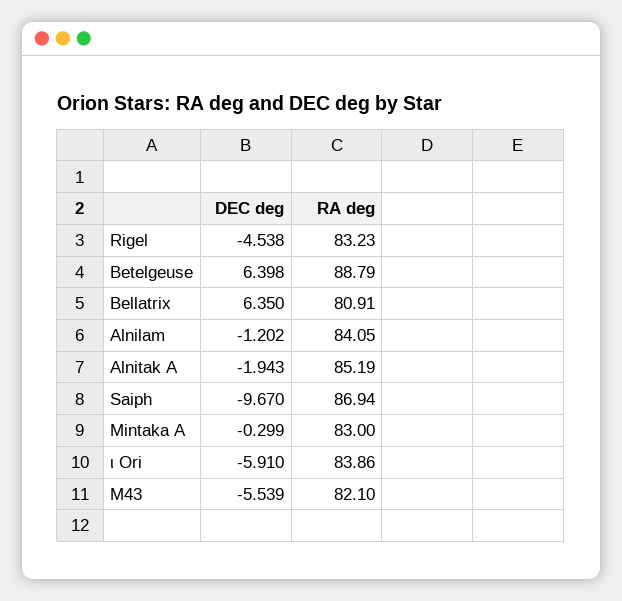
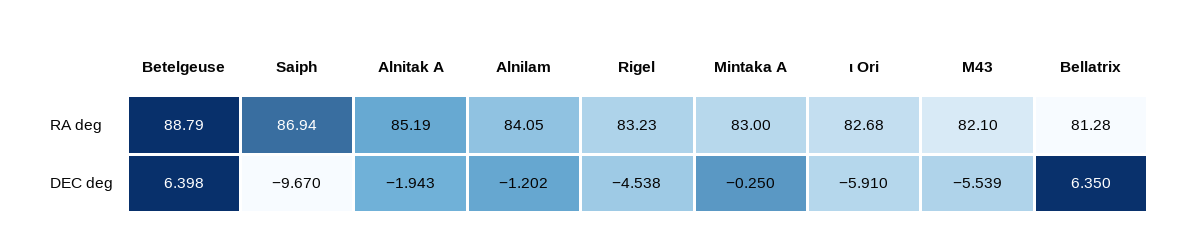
  {
    "DEC deg": {
      "Rigel": -4.538,
      "Betelgeuse": 6.398,
      "Bellatrix": 6.35,
      "Alnilam": -1.202,
      "Alnitak A": -1.943,
      "Saiph": -9.67,
-     "Mintaka A": -0.299,
+     "Mintaka A": -0.25,
      "ι Ori": -5.91,
      "M43": -5.539
    },
    "RA deg": {
      "Rigel": 83.23,
      "Betelgeuse": 88.79,
-     "Bellatrix": 80.91,
+     "Bellatrix": 81.28,
      "Alnilam": 84.05,
      "Alnitak A": 85.19,
      "Saiph": 86.94,
      "Mintaka A": 83,
-     "ι Ori": 83.86,
+     "ι Ori": 82.68,
      "M43": 82.1
    }
  }

